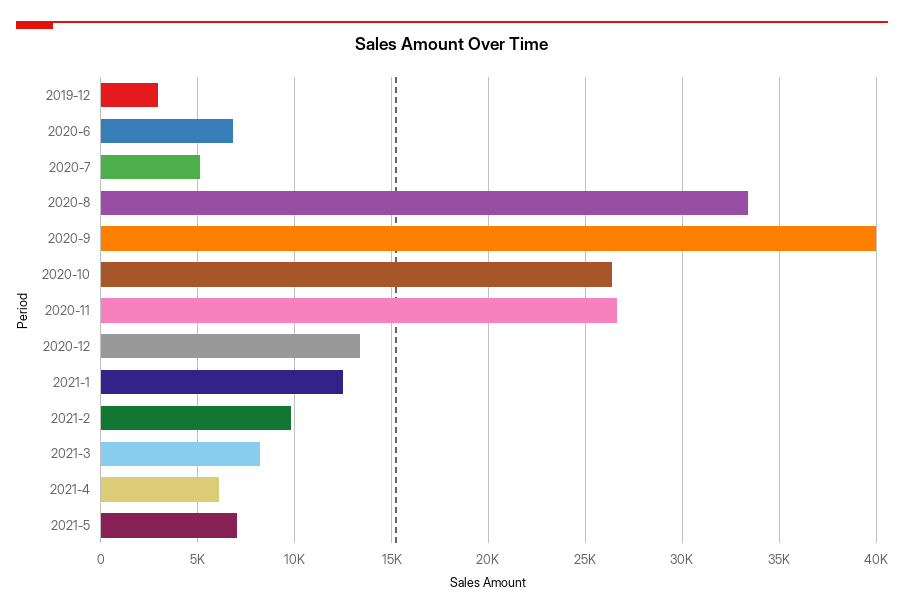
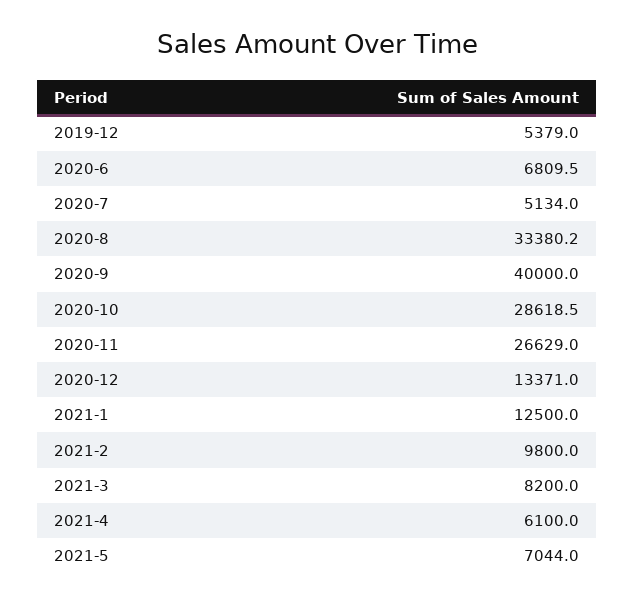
  {
-   "2019-12": 3000,
+   "2019-12": 5379,
    "2020-6": 6809.5,
    "2020-7": 5134,
    "2020-8": 33380.2,
    "2020-9": 40000,
-   "2020-10": 26500,
+   "2020-10": 28618.5,
    "2020-11": 26629,
    "2020-12": 13371,
    "2021-1": 12500,
    "2021-2": 9800,
    "2021-3": 8200,
    "2021-4": 6100,
    "2021-5": 7044
  }

